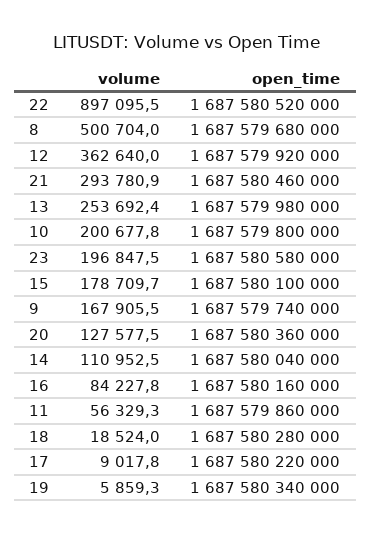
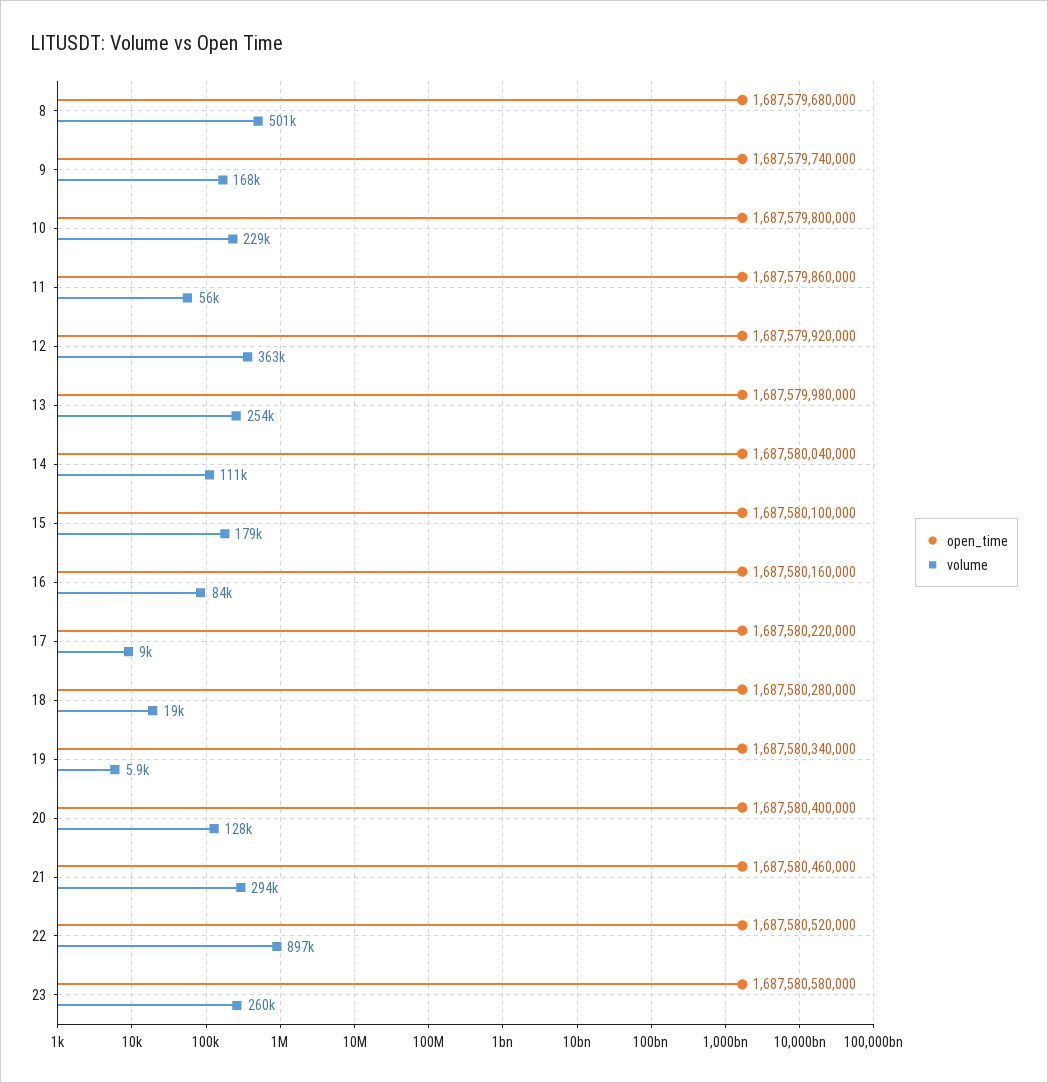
  {
    "volume": {
      "22": 897095.5,
      "8": 500704,
      "12": 362640,
      "21": 293780.9,
      "13": 253692.4,
-     "10": 200677.8,
+     "10": 229000,
-     "23": 196847.5,
+     "23": 260000,
      "15": 178709.7,
      "9": 167905.5,
      "20": 127577.5,
      "14": 110952.5,
      "16": 84227.8,
      "11": 56329.3,
      "18": 18524,
      "17": 9017.8,
      "19": 5859.3
    },
    "open_time": {
      "22": 1687580520000,
      "8": 1687579680000,
      "12": 1687579920000,
      "21": 1687580460000,
      "13": 1687579980000,
      "10": 1687579800000,
      "23": 1687580580000,
      "15": 1687580100000,
      "9": 1687579740000,
-     "20": 1687580360000,
+     "20": 1687580400000,
      "14": 1687580040000,
      "16": 1687580160000,
      "11": 1687579860000,
      "18": 1687580280000,
      "17": 1687580220000,
      "19": 1687580340000
    }
  }

